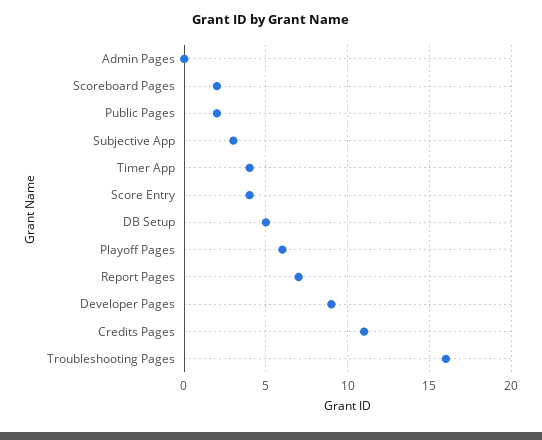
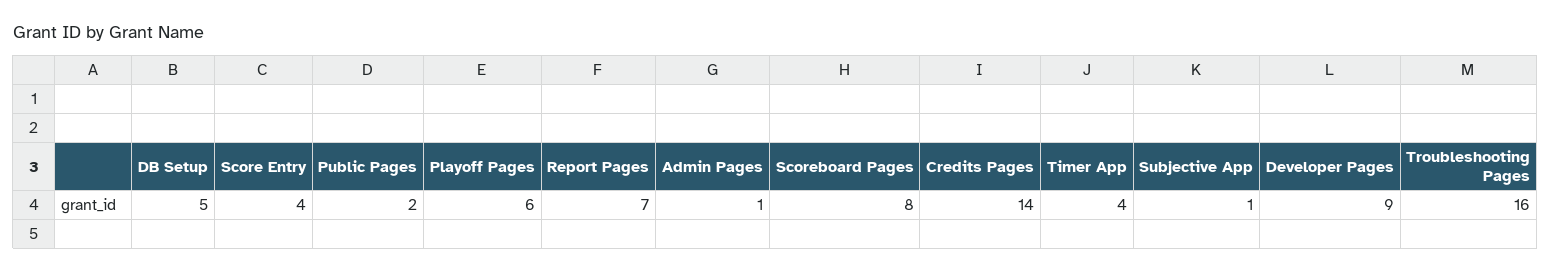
  {
-   "Admin Pages": 0,
+   "Admin Pages": 1,
-   "Scoreboard Pages": 2,
+   "Scoreboard Pages": 8,
    "Public Pages": 2,
-   "Subjective App": 3,
+   "Subjective App": 1,
    "Timer App": 4,
    "Score Entry": 4,
    "DB Setup": 5,
    "Playoff Pages": 6,
    "Report Pages": 7,
    "Developer Pages": 9,
-   "Credits Pages": 11,
+   "Credits Pages": 14,
    "Troubleshooting Pages": 16
  }

